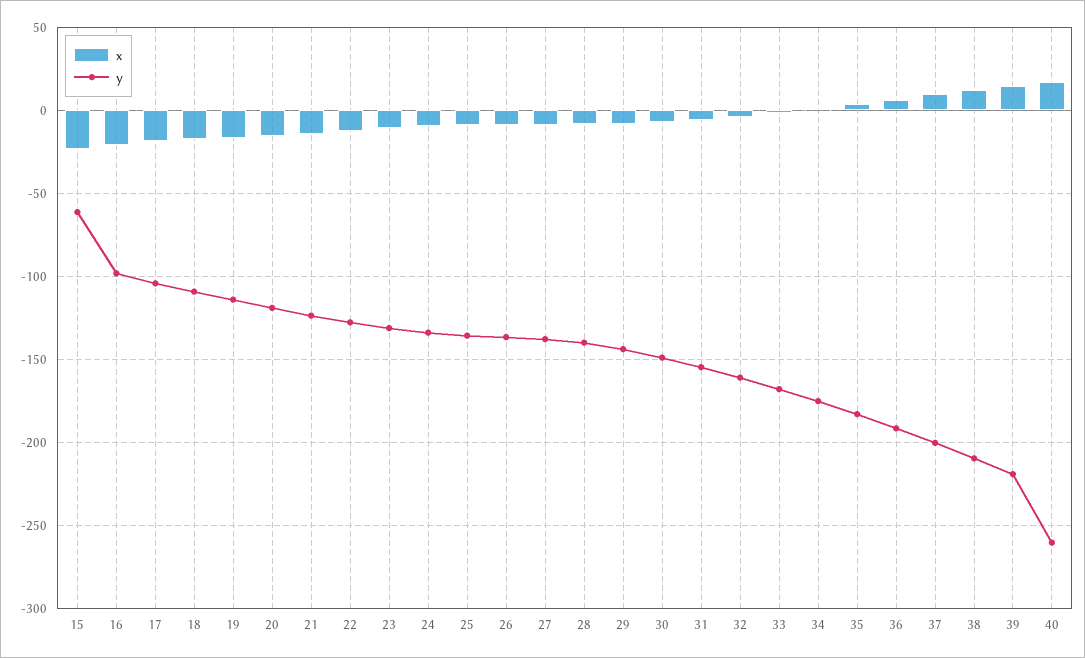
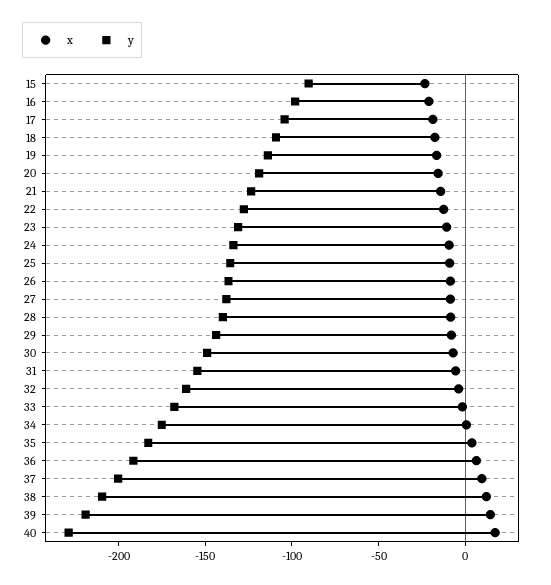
  {
    "x": {
      "15": -25,
      "16": -20,
      "17": -20,
      "18": -20,
      "19": -15,
      "20": -15,
      "21": -15,
      "22": -15,
      "23": -10,
      "24": -10,
      "25": -10,
      "26": -10,
      "27": -10,
      "28": -10,
      "29": -10,
      "30": -5,
      "31": -5,
      "32": -5,
      "33": 0,
      "34": 0,
      "35": 5,
      "36": 5,
      "37": 10,
      "38": 10,
      "39": 15,
      "40": 15
    },
    "y": {
-     "15": -60,
+     "15": -90,
      "16": -100,
      "17": -105,
      "18": -110,
      "19": -115,
      "20": -120,
      "21": -125,
      "22": -130,
      "23": -130,
      "24": -135,
      "25": -135,
      "26": -135,
      "27": -140,
      "28": -140,
      "29": -145,
      "30": -150,
      "31": -155,
      "32": -160,
      "33": -170,
      "34": -175,
      "35": -185,
      "36": -190,
      "37": -200,
      "38": -210,
      "39": -220,
-     "40": -260
+     "40": -230
    }
  }

